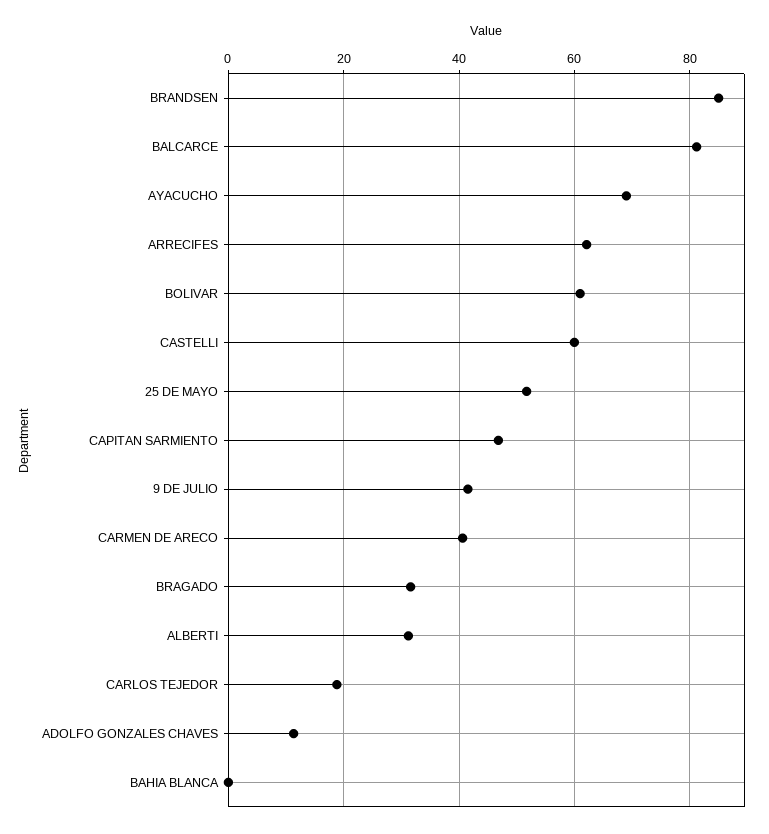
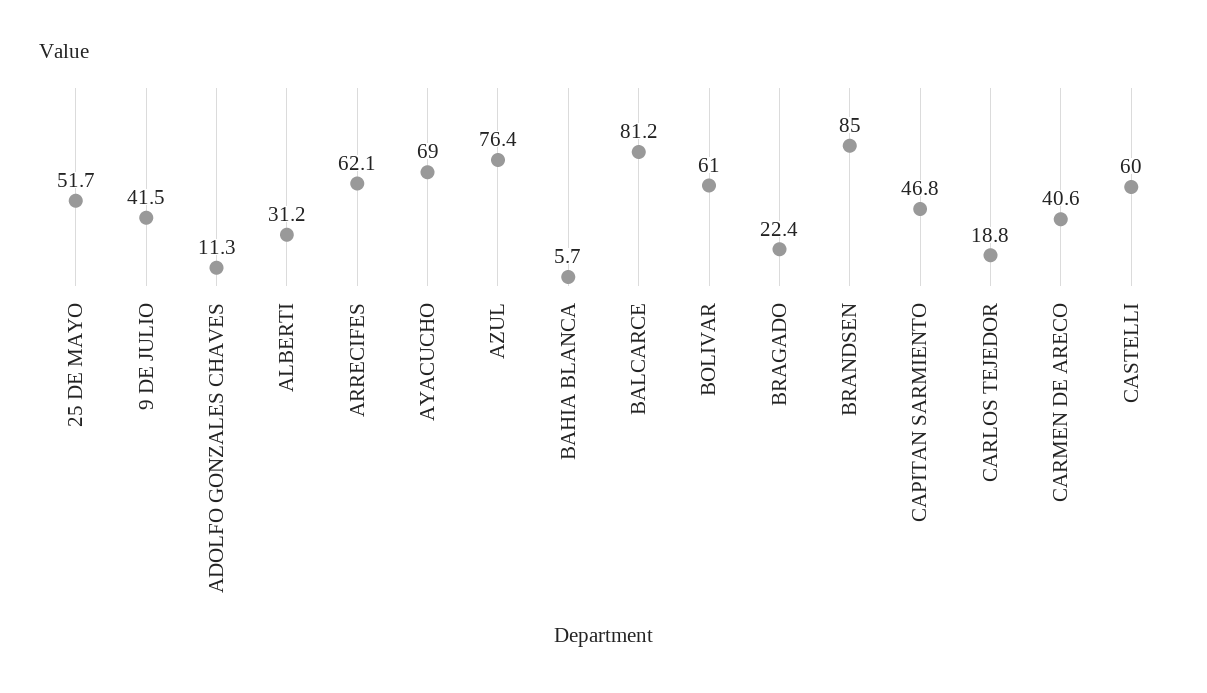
  {
    "BRANDSEN": 85,
    "BALCARCE": 81.2,
    "AYACUCHO": 69,
    "ARRECIFES": 62.1,
    "BOLIVAR": 61,
    "CASTELLI": 60,
    "25 DE MAYO": 51.7,
    "CAPITAN SARMIENTO": 46.8,
    "9 DE JULIO": 41.5,
    "CARMEN DE ARECO": 40.6,
-   "BRAGADO": 32,
+   "BRAGADO": 22.4,
    "ALBERTI": 31.2,
    "CARLOS TEJEDOR": 18.8,
    "ADOLFO GONZALES CHAVES": 11.3,
-   "BAHIA BLANCA": 0
+   "BAHIA BLANCA": 5.7,
+   "AZUL": 76.4
  }

